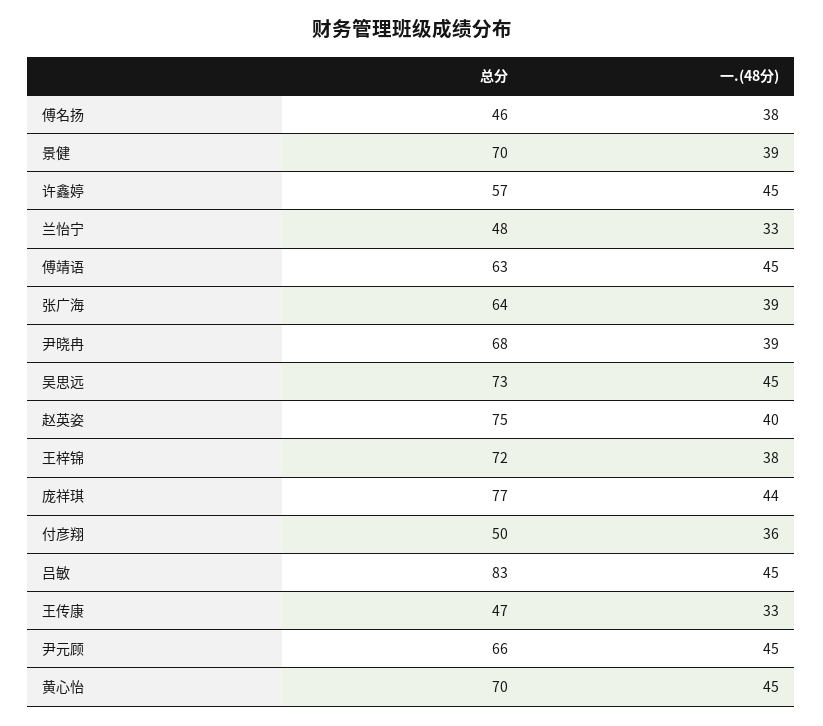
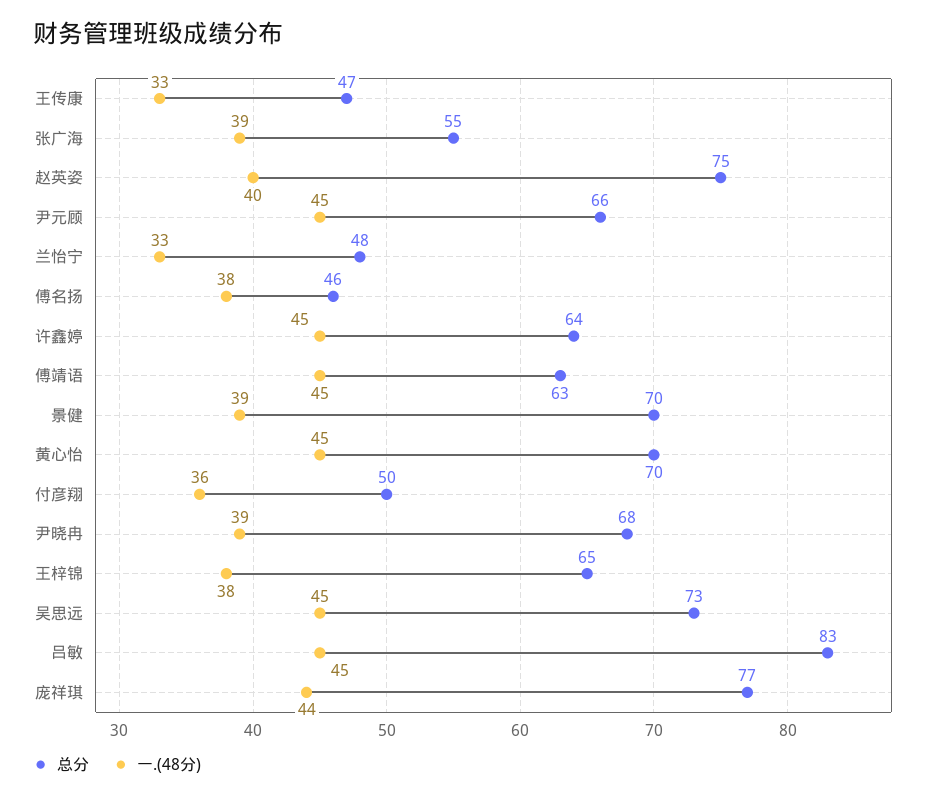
  {
    "总分": {
      "傅名扬": 46,
      "景健": 70,
-     "许鑫婷": 57,
+     "许鑫婷": 64,
      "兰怡宁": 48,
      "傅靖语": 63,
-     "张广海": 64,
+     "张广海": 55,
      "尹晓冉": 68,
      "吴思远": 73,
      "赵英姿": 75,
-     "王梓锦": 72,
+     "王梓锦": 65,
      "庞祥琪": 77,
      "付彦翔": 50,
      "吕敏": 83,
      "王传康": 47,
      "尹元顾": 66,
      "黄心怡": 70
    },
    "一.(48分)": {
      "傅名扬": 38,
      "景健": 39,
      "许鑫婷": 45,
      "兰怡宁": 33,
      "傅靖语": 45,
      "张广海": 39,
      "尹晓冉": 39,
      "吴思远": 45,
      "赵英姿": 40,
      "王梓锦": 38,
      "庞祥琪": 44,
      "付彦翔": 36,
      "吕敏": 45,
      "王传康": 33,
      "尹元顾": 45,
      "黄心怡": 45
    }
  }

